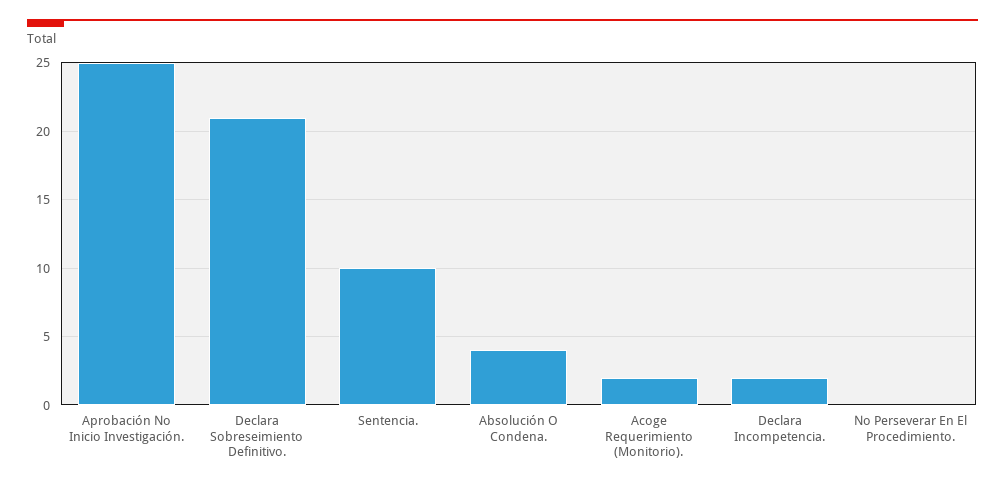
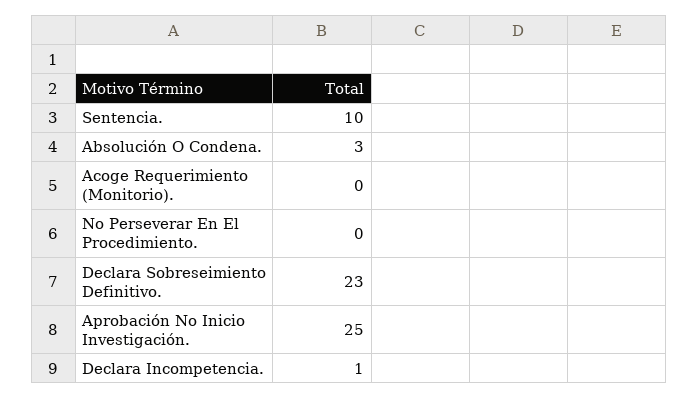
  {
    "Aprobación No Inicio Investigación.": 25,
-   "Declara Sobreseimiento Definitivo.": 21,
+   "Declara Sobreseimiento Definitivo.": 23,
    "Sentencia.": 10,
-   "Absolución O Condena.": 4,
+   "Absolución O Condena.": 3,
-   "Acoge Requerimiento (Monitorio).": 2,
+   "Acoge Requerimiento (Monitorio).": 0,
-   "Declara Incompetencia.": 2,
+   "Declara Incompetencia.": 1,
    "No Perseverar En El Procedimiento.": 0
  }

